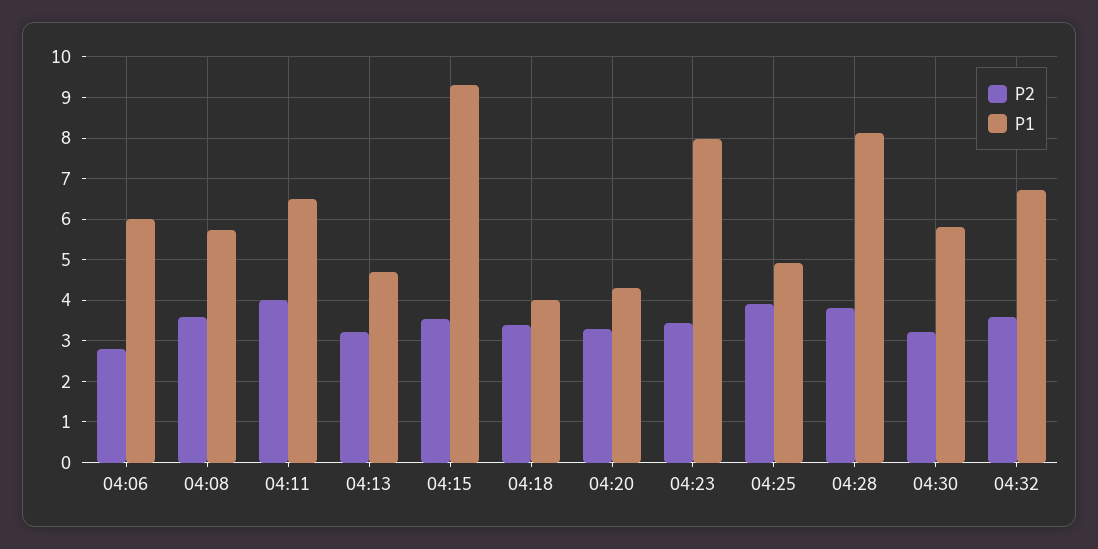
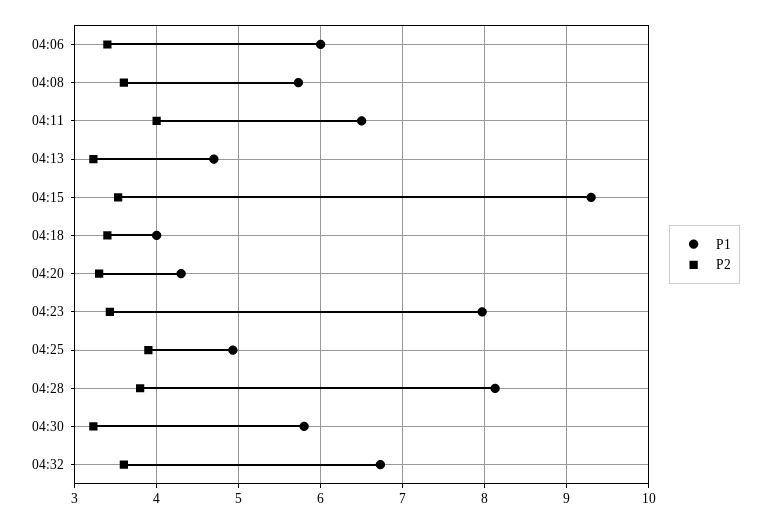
  {
    "P2": {
-     "04:06": 2.8,
+     "04:06": 3.4,
      "04:08": 3.6,
      "04:11": 4,
      "04:13": 3.2,
      "04:15": 3.5,
      "04:18": 3.4,
      "04:20": 3.3,
      "04:23": 3.4,
      "04:25": 3.9,
      "04:28": 3.8,
      "04:30": 3.2,
      "04:32": 3.6
    },
    "P1": {
      "04:06": 6,
      "04:08": 5.7,
      "04:11": 6.5,
      "04:13": 4.7,
      "04:15": 9.3,
      "04:18": 4,
      "04:20": 4.3,
      "04:23": 8,
      "04:25": 4.9,
      "04:28": 8.1,
      "04:30": 5.8,
      "04:32": 6.7
    }
  }

